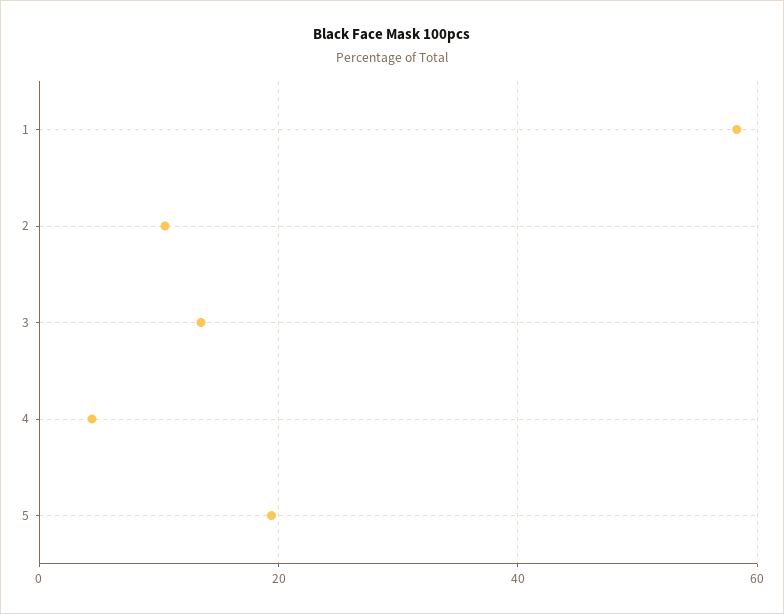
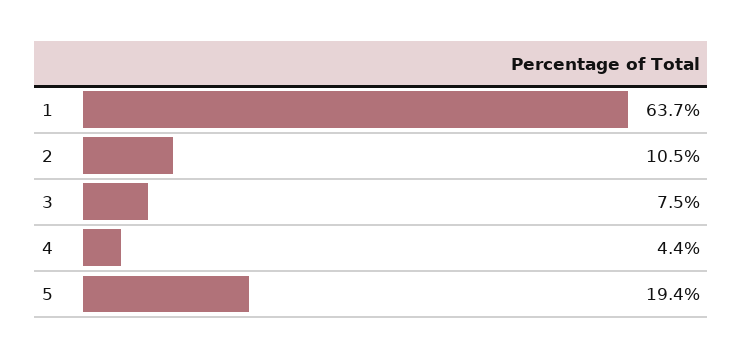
  {
-   "1": 58,
+   "1": 63.7,
    "2": 10.5,
-   "3": 14,
+   "3": 7.5,
    "4": 4.4,
    "5": 19.4
  }

